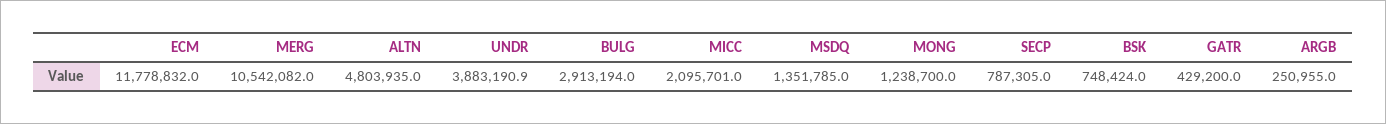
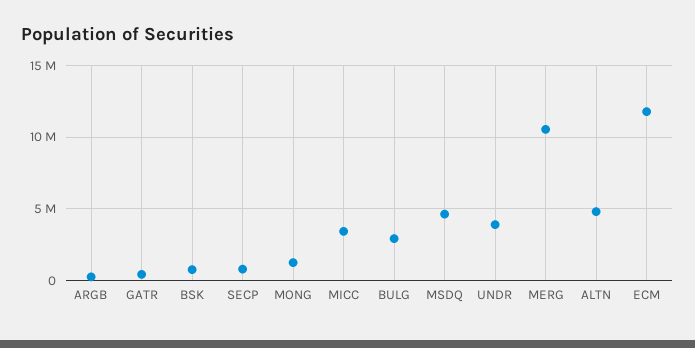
  {
    "ECM": 11778832,
    "MERG": 10542082,
    "ALTN": 4803935,
    "UNDR": 3883190.9,
    "BULG": 2913194,
-   "MICC": 2095701,
+   "MICC": 3500000,
-   "MSDQ": 1351785,
+   "MSDQ": 4500000,
    "MONG": 1238700,
    "SECP": 787305,
    "BSK": 748424,
    "GATR": 429200,
    "ARGB": 250955
  }

